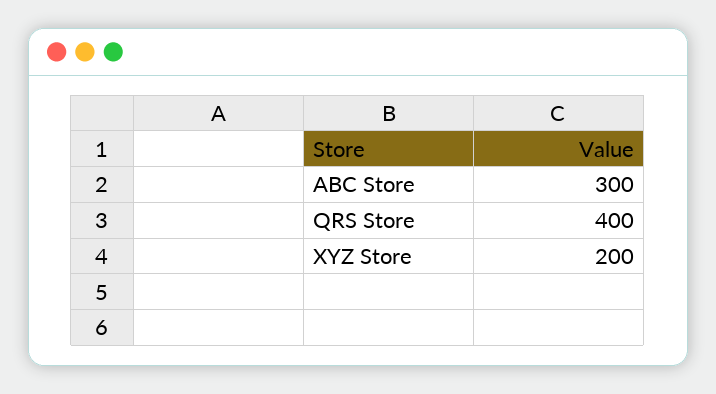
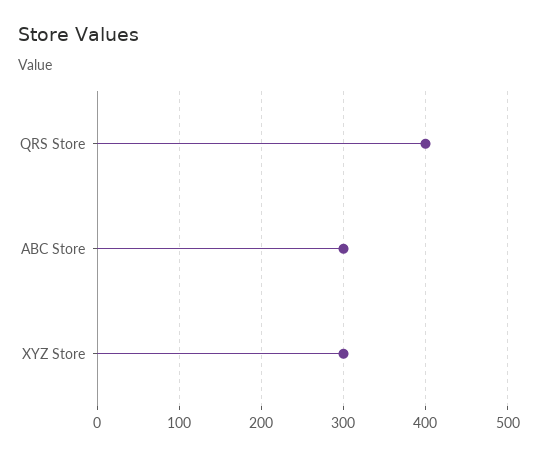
  {
    "ABC Store": 300,
    "QRS Store": 400,
-   "XYZ Store": 200
+   "XYZ Store": 300
  }

